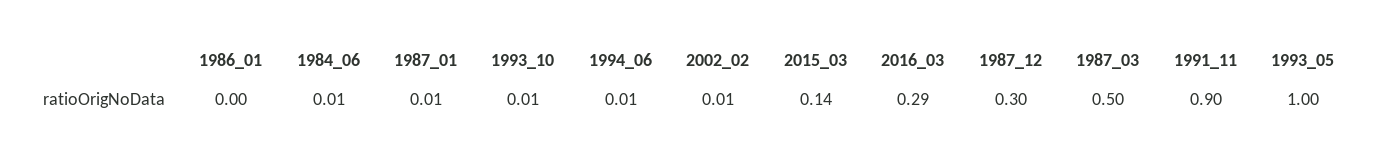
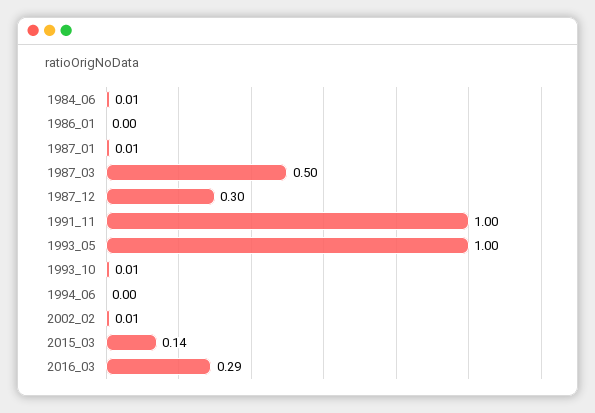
  {
    "1986_01": 0,
    "1984_06": 0.01,
    "1987_01": 0.01,
    "1993_10": 0.01,
-   "1994_06": 0.01,
+   "1994_06": 0,
    "2002_02": 0.01,
    "2015_03": 0.14,
    "2016_03": 0.29,
    "1987_12": 0.3,
    "1987_03": 0.5,
-   "1991_11": 0.9,
+   "1991_11": 1,
    "1993_05": 1
  }

